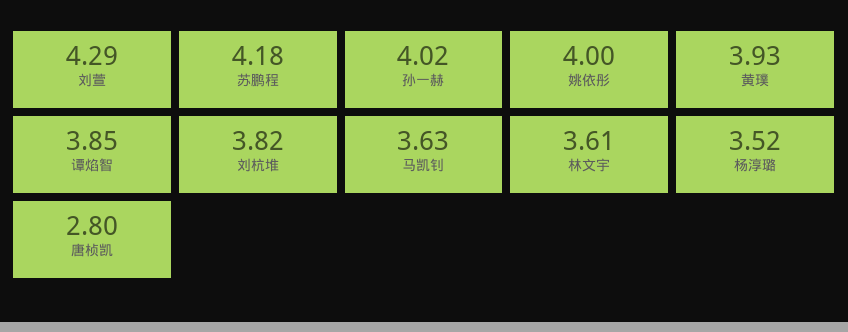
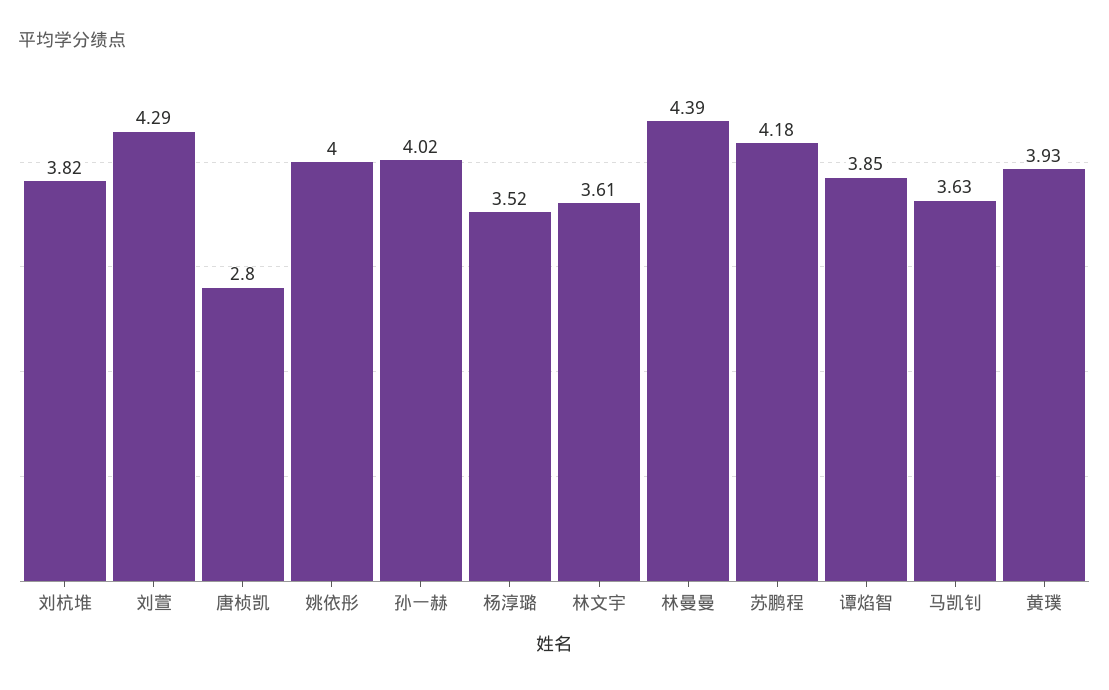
  {
    "刘萱": 4.29,
    "苏鹏程": 4.18,
    "孙一赫": 4.02,
    "姚依彤": 4,
    "黄璞": 3.93,
    "谭焰智": 3.85,
    "刘杭堆": 3.82,
    "马凯钊": 3.63,
    "林文宇": 3.61,
    "杨淳璐": 3.52,
-   "唐桢凯": 2.8
+   "唐桢凯": 2.8,
+   "林曼曼": 4.39
  }

